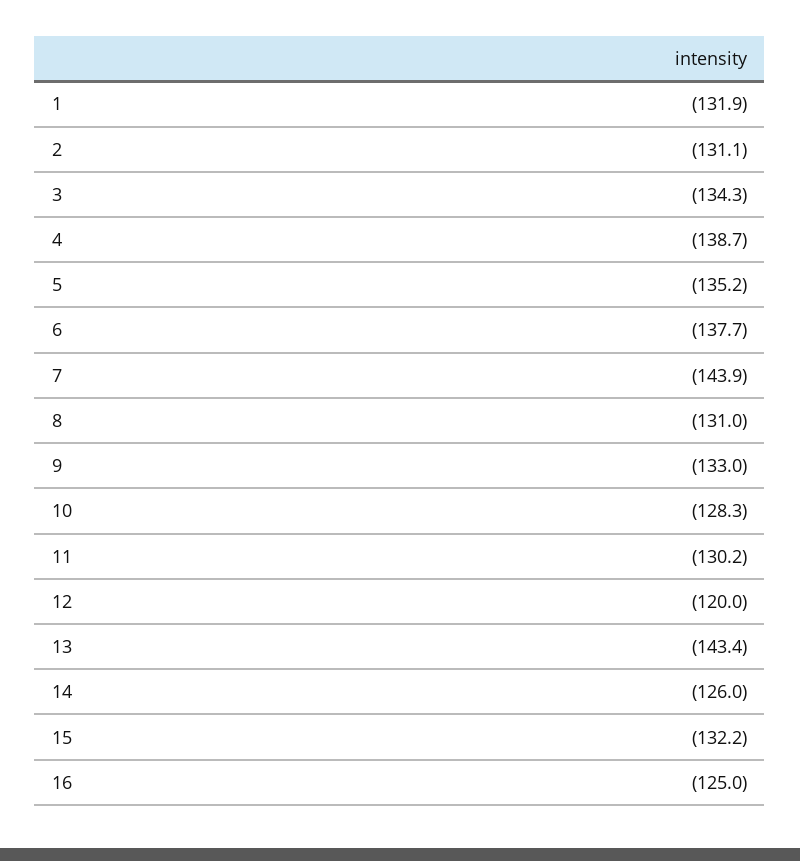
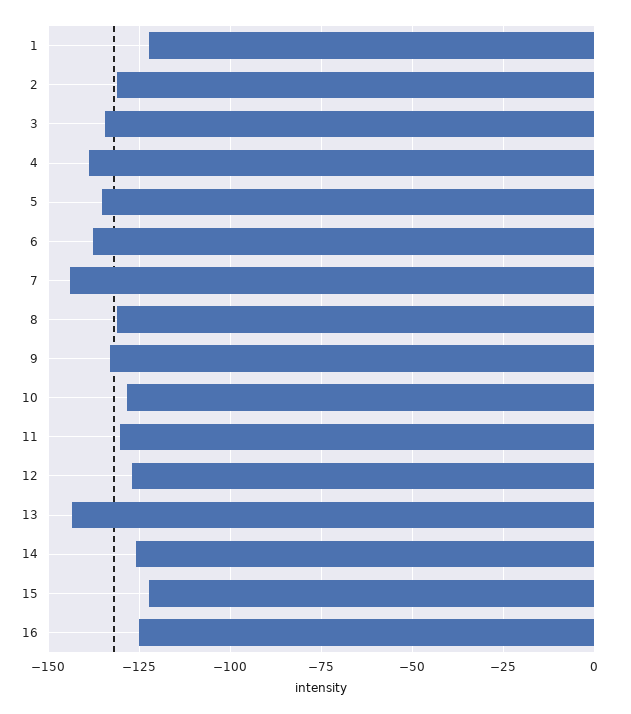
  {
-   "1": -131.9,
+   "1": -122.5,
    "2": -131.1,
    "3": -134.3,
    "4": -138.7,
    "5": -135.2,
    "6": -137.7,
    "7": -143.9,
    "8": -131,
    "9": -133,
    "10": -128.3,
    "11": -130.2,
-   "12": -120,
+   "12": -127.5,
    "13": -143.4,
    "14": -126,
-   "15": -132.2,
+   "15": -122.5,
    "16": -125
  }

